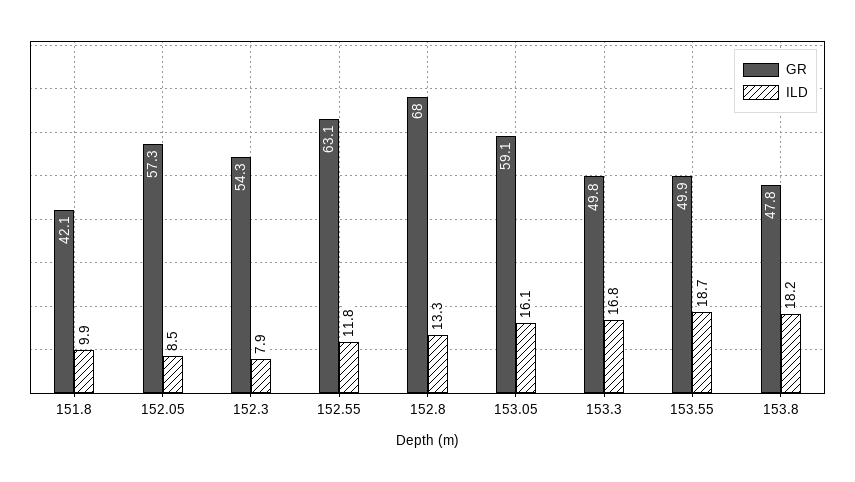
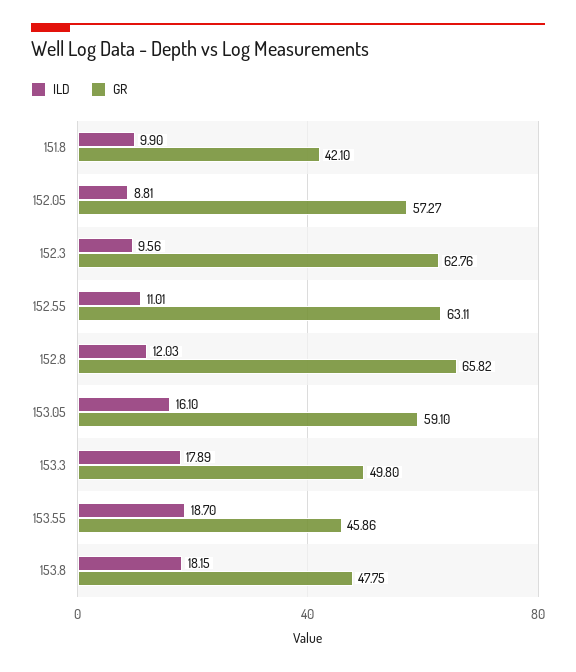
  {
    "GR": {
      "151.8": 42.1,
      "152.05": 57.27,
-     "152.3": 54.3,
+     "152.3": 62.76,
      "152.55": 63.11,
-     "152.8": 68,
+     "152.8": 65.82,
      "153.05": 59.1,
      "153.3": 49.8,
-     "153.55": 49.9,
+     "153.55": 45.86,
      "153.8": 47.75
    },
    "ILD": {
      "151.8": 9.9,
-     "152.05": 8.5,
+     "152.05": 8.81,
-     "152.3": 7.9,
+     "152.3": 9.56,
-     "152.55": 11.8,
+     "152.55": 11.01,
-     "152.8": 13.3,
+     "152.8": 12.03,
      "153.05": 16.1,
-     "153.3": 16.8,
+     "153.3": 17.89,
      "153.55": 18.7,
      "153.8": 18.15
    }
  }

